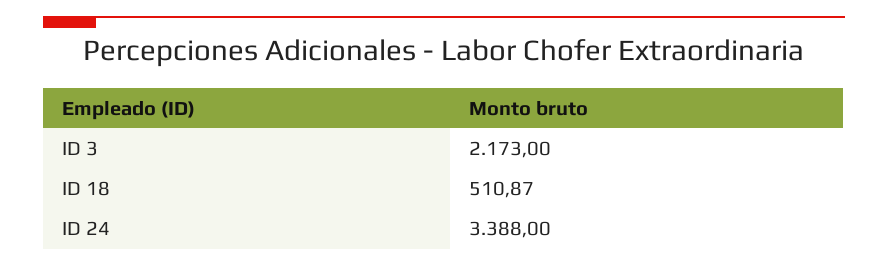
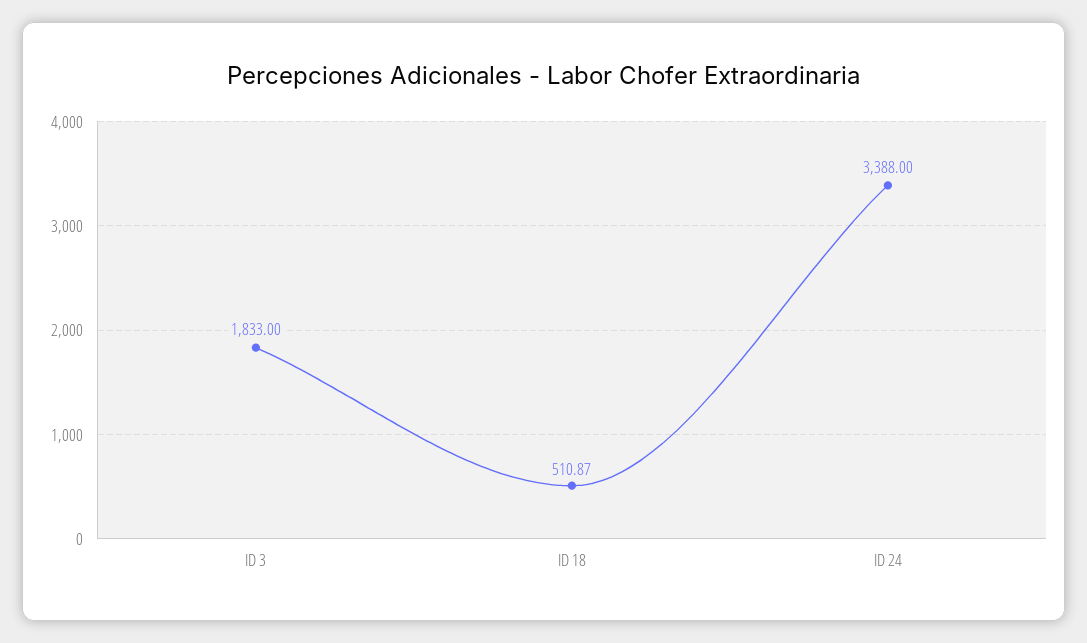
  {
-   "ID 3": 2173,
+   "ID 3": 1833,
    "ID 18": 510.87,
    "ID 24": 3388
  }

